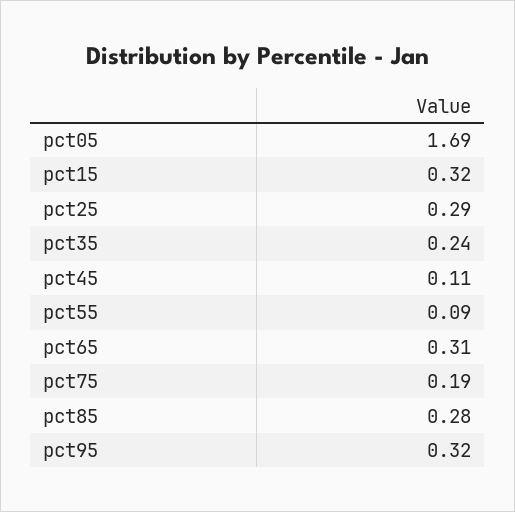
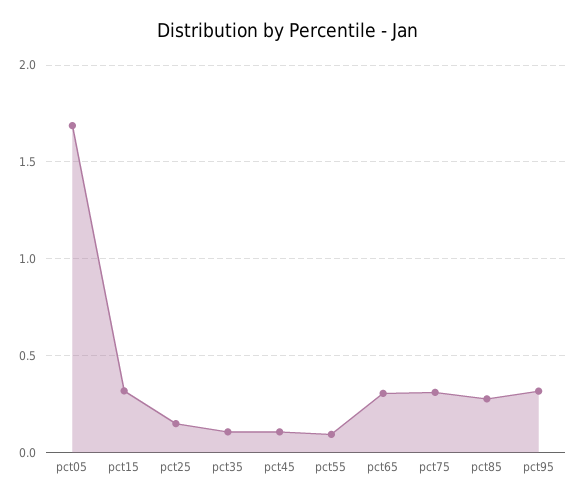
  {
    "pct05": 1.69,
    "pct15": 0.32,
-   "pct25": 0.29,
+   "pct25": 0.15,
-   "pct35": 0.24,
+   "pct35": 0.1,
    "pct45": 0.11,
    "pct55": 0.09,
    "pct65": 0.31,
-   "pct75": 0.19,
+   "pct75": 0.3,
    "pct85": 0.28,
    "pct95": 0.32
  }

